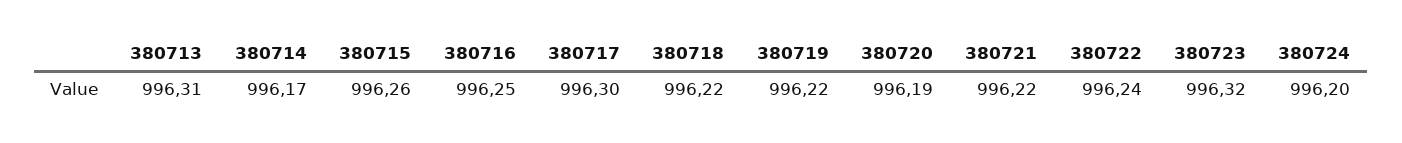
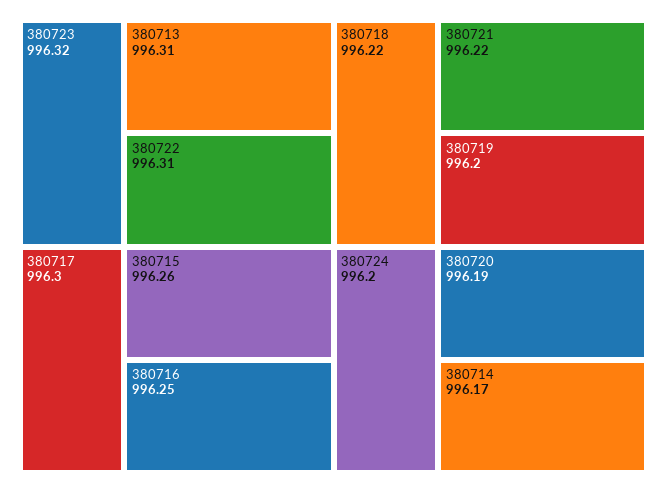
  {
    "380713": 996.31,
    "380714": 996.17,
    "380715": 996.26,
    "380716": 996.25,
    "380717": 996.3,
    "380718": 996.22,
-   "380719": 996.22,
+   "380719": 996.2,
    "380720": 996.19,
    "380721": 996.22,
-   "380722": 996.24,
+   "380722": 996.31,
    "380723": 996.32,
    "380724": 996.2
  }

